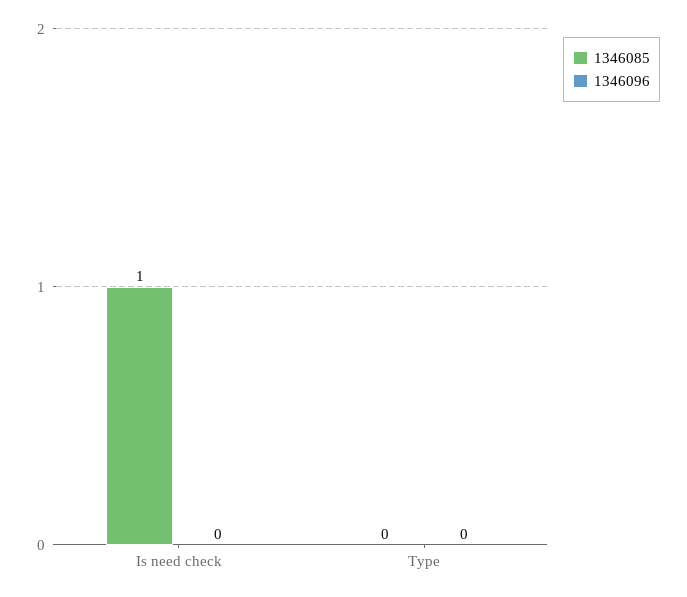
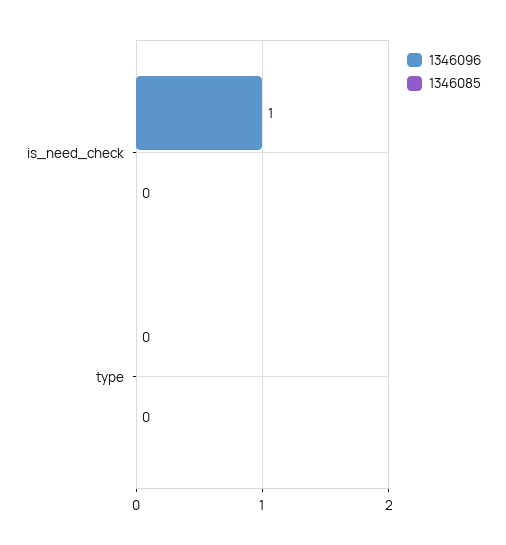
  {
    "1346085": {
-     "Is need check": 1,
+     "Is need check": 0,
      "Type": 0
    },
    "1346096": {
-     "Is need check": 0,
+     "Is need check": 1,
      "Type": 0
    }
  }

